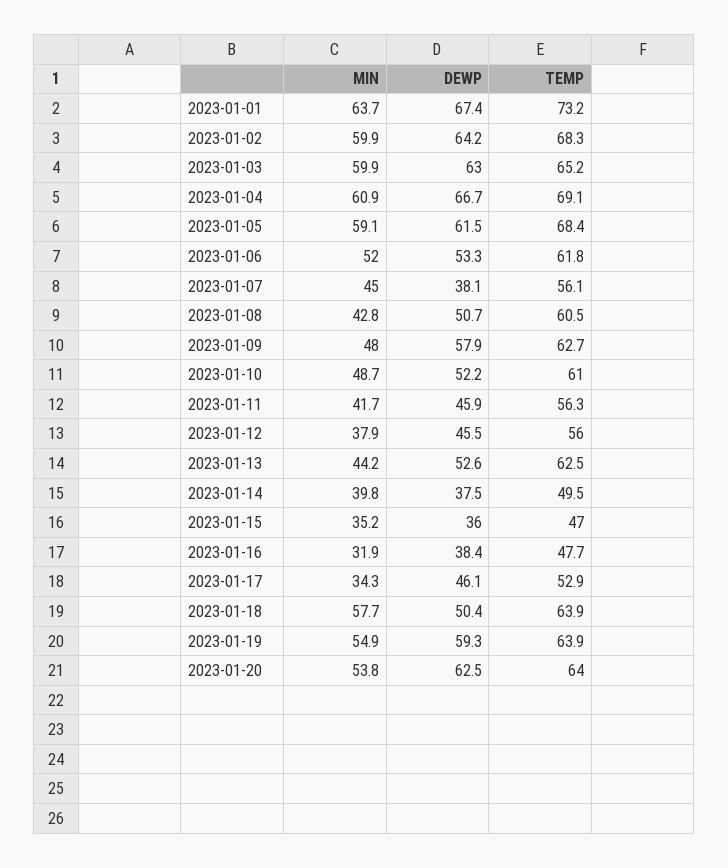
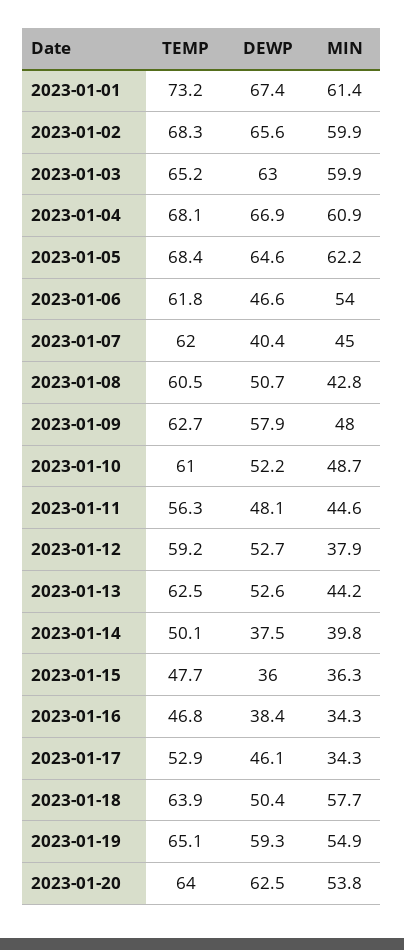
  {
    "MIN": {
-     "2023-01-01": 63.7,
+     "2023-01-01": 61.4,
      "2023-01-02": 59.9,
      "2023-01-03": 59.9,
      "2023-01-04": 60.9,
-     "2023-01-05": 59.1,
+     "2023-01-05": 62.2,
-     "2023-01-06": 52,
+     "2023-01-06": 54,
      "2023-01-07": 45,
      "2023-01-08": 42.8,
      "2023-01-09": 48,
      "2023-01-10": 48.7,
-     "2023-01-11": 41.7,
+     "2023-01-11": 44.6,
      "2023-01-12": 37.9,
      "2023-01-13": 44.2,
      "2023-01-14": 39.8,
-     "2023-01-15": 35.2,
+     "2023-01-15": 36.3,
-     "2023-01-16": 31.9,
+     "2023-01-16": 34.3,
      "2023-01-17": 34.3,
      "2023-01-18": 57.7,
      "2023-01-19": 54.9,
      "2023-01-20": 53.8
    },
    "DEWP": {
      "2023-01-01": 67.4,
-     "2023-01-02": 64.2,
+     "2023-01-02": 65.6,
      "2023-01-03": 63,
-     "2023-01-04": 66.7,
+     "2023-01-04": 66.9,
-     "2023-01-05": 61.5,
+     "2023-01-05": 64.6,
-     "2023-01-06": 53.3,
+     "2023-01-06": 46.6,
-     "2023-01-07": 38.1,
+     "2023-01-07": 40.4,
      "2023-01-08": 50.7,
      "2023-01-09": 57.9,
      "2023-01-10": 52.2,
-     "2023-01-11": 45.9,
+     "2023-01-11": 48.1,
-     "2023-01-12": 45.5,
+     "2023-01-12": 52.7,
      "2023-01-13": 52.6,
      "2023-01-14": 37.5,
      "2023-01-15": 36,
      "2023-01-16": 38.4,
      "2023-01-17": 46.1,
      "2023-01-18": 50.4,
      "2023-01-19": 59.3,
      "2023-01-20": 62.5
    },
    "TEMP": {
      "2023-01-01": 73.2,
      "2023-01-02": 68.3,
      "2023-01-03": 65.2,
-     "2023-01-04": 69.1,
+     "2023-01-04": 68.1,
      "2023-01-05": 68.4,
      "2023-01-06": 61.8,
-     "2023-01-07": 56.1,
+     "2023-01-07": 62,
      "2023-01-08": 60.5,
      "2023-01-09": 62.7,
      "2023-01-10": 61,
      "2023-01-11": 56.3,
-     "2023-01-12": 56,
+     "2023-01-12": 59.2,
      "2023-01-13": 62.5,
-     "2023-01-14": 49.5,
+     "2023-01-14": 50.1,
-     "2023-01-15": 47,
+     "2023-01-15": 47.7,
-     "2023-01-16": 47.7,
+     "2023-01-16": 46.8,
      "2023-01-17": 52.9,
      "2023-01-18": 63.9,
-     "2023-01-19": 63.9,
+     "2023-01-19": 65.1,
      "2023-01-20": 64
    }
  }

